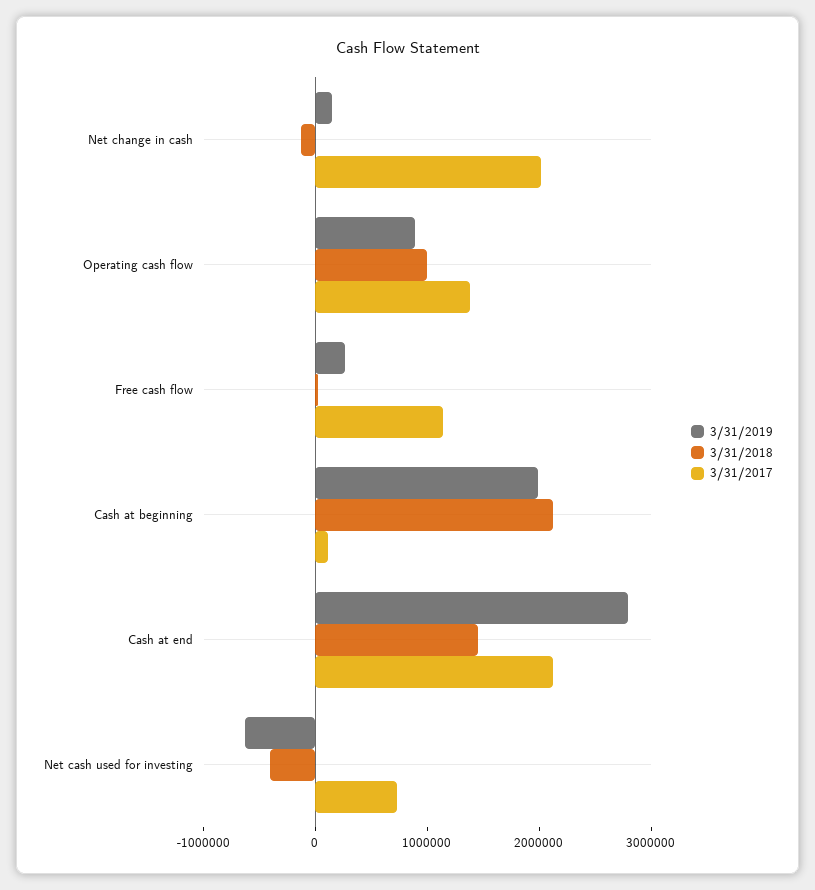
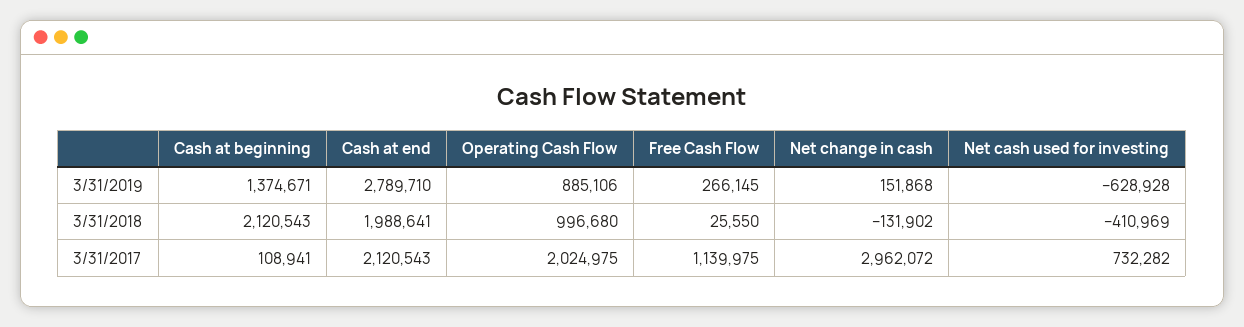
  {
    "3/31/2019": {
      "Net change in cash": 151868,
      "Operating cash flow": 885106,
      "Free cash flow": 266145,
-     "Cash at beginning": 2000000,
+     "Cash at beginning": 1374671,
      "Cash at end": 2789710,
      "Net cash used for investing": -628928
    },
    "3/31/2018": {
      "Net change in cash": -131902,
      "Operating cash flow": 996680,
      "Free cash flow": 25550,
      "Cash at beginning": 2120543,
-     "Cash at end": 1400000,
+     "Cash at end": 1988641,
      "Net cash used for investing": -410969
    },
    "3/31/2017": {
-     "Net change in cash": 2000000,
+     "Net change in cash": 2962072,
-     "Operating cash flow": 1400000,
+     "Operating cash flow": 2024975,
      "Free cash flow": 1139975,
      "Cash at beginning": 108941,
      "Cash at end": 2120543,
      "Net cash used for investing": 732282
    }
  }

